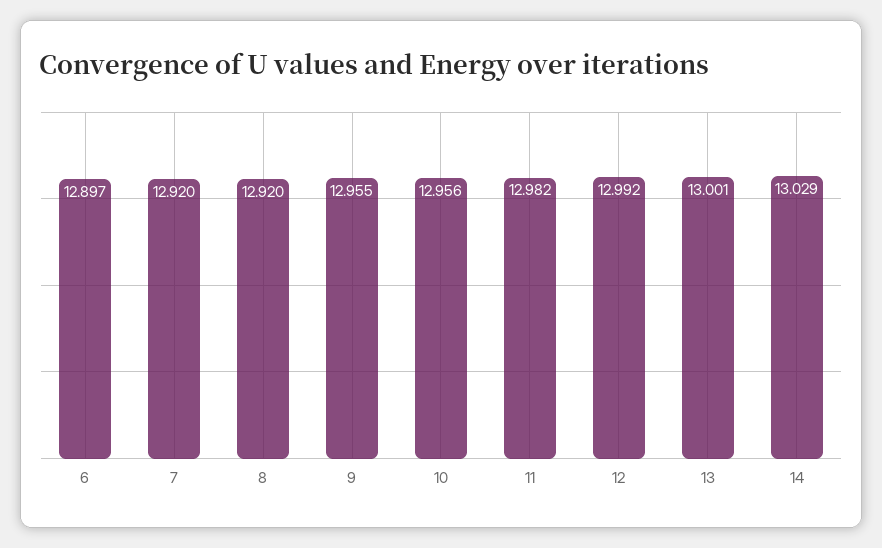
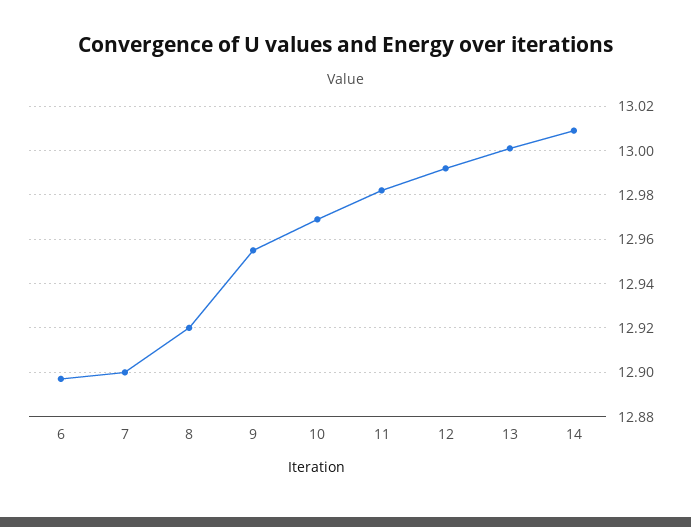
  {
    "6": 12.897,
-   "7": 12.92,
+   "7": 12.9,
    "8": 12.92,
    "9": 12.955,
-   "10": 12.956,
+   "10": 12.97,
    "11": 12.982,
    "12": 12.992,
    "13": 13.001,
-   "14": 13.029
+   "14": 13.01
  }

